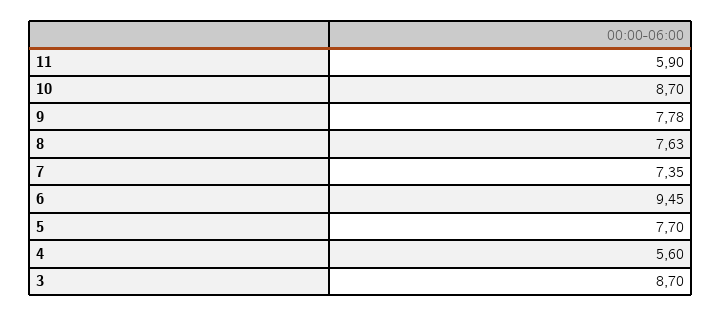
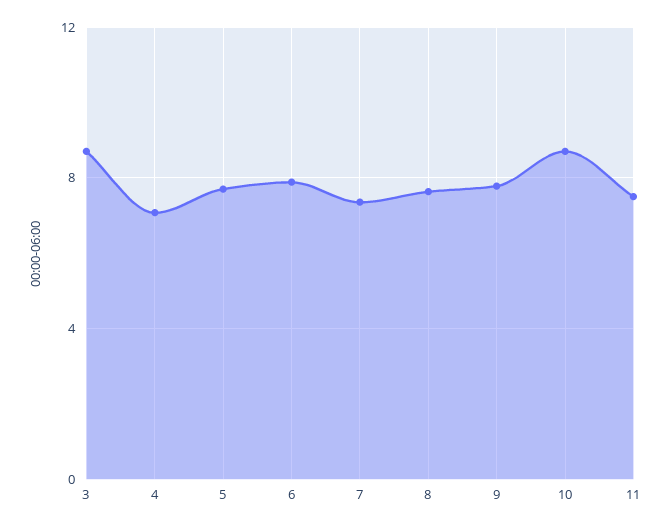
  {
-   "11": 5.9,
+   "11": 7.5,
    "10": 8.7,
    "9": 7.78,
    "8": 7.63,
    "7": 7.35,
-   "6": 9.45,
+   "6": 8,
    "5": 7.7,
-   "4": 5.6,
+   "4": 7,
    "3": 8.7
  }

